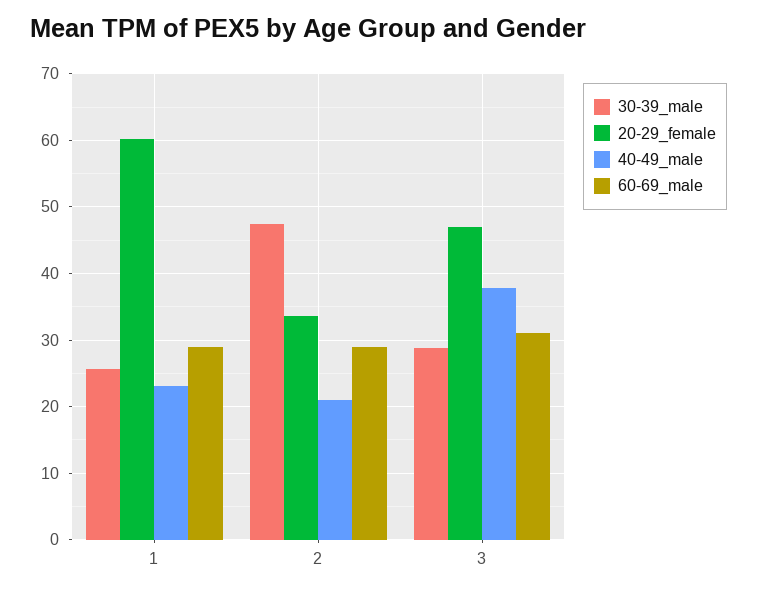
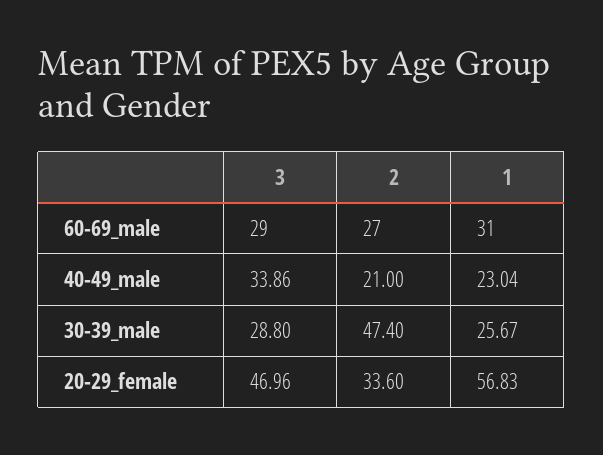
  {
    "30-39_male": {
      "1": 25.67,
      "2": 47.4,
      "3": 28.8
    },
    "20-29_female": {
-     "1": 60,
+     "1": 56.83,
      "2": 33.6,
      "3": 46.96
    },
    "40-49_male": {
      "1": 23.04,
      "2": 21,
-     "3": 38
+     "3": 33.86
    },
    "60-69_male": {
-     "1": 29,
+     "1": 31,
-     "2": 29,
+     "2": 27,
-     "3": 31
+     "3": 29
    }
  }

